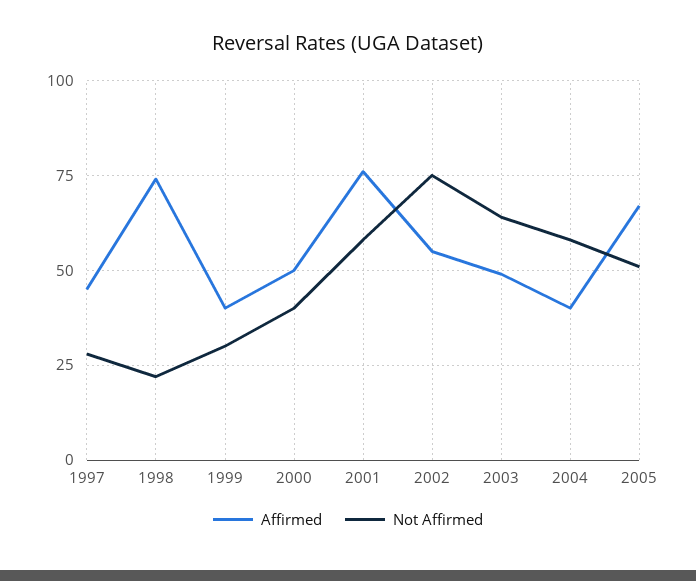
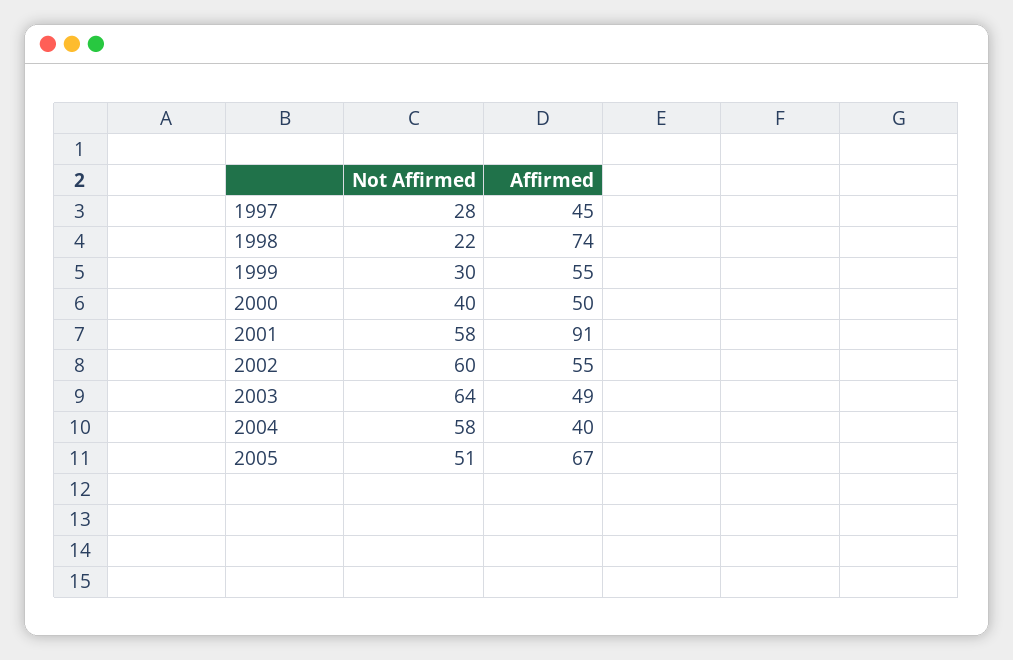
  {
    "Affirmed": {
      "1997": 45,
      "1998": 74,
-     "1999": 40,
+     "1999": 55,
      "2000": 50,
-     "2001": 75,
+     "2001": 91,
      "2002": 55,
      "2003": 49,
      "2004": 40,
      "2005": 67
    },
    "Not Affirmed": {
      "1997": 28,
      "1998": 22,
      "1999": 30,
      "2000": 40,
      "2001": 58,
-     "2002": 75,
+     "2002": 60,
      "2003": 64,
      "2004": 58,
      "2005": 51
    }
  }

